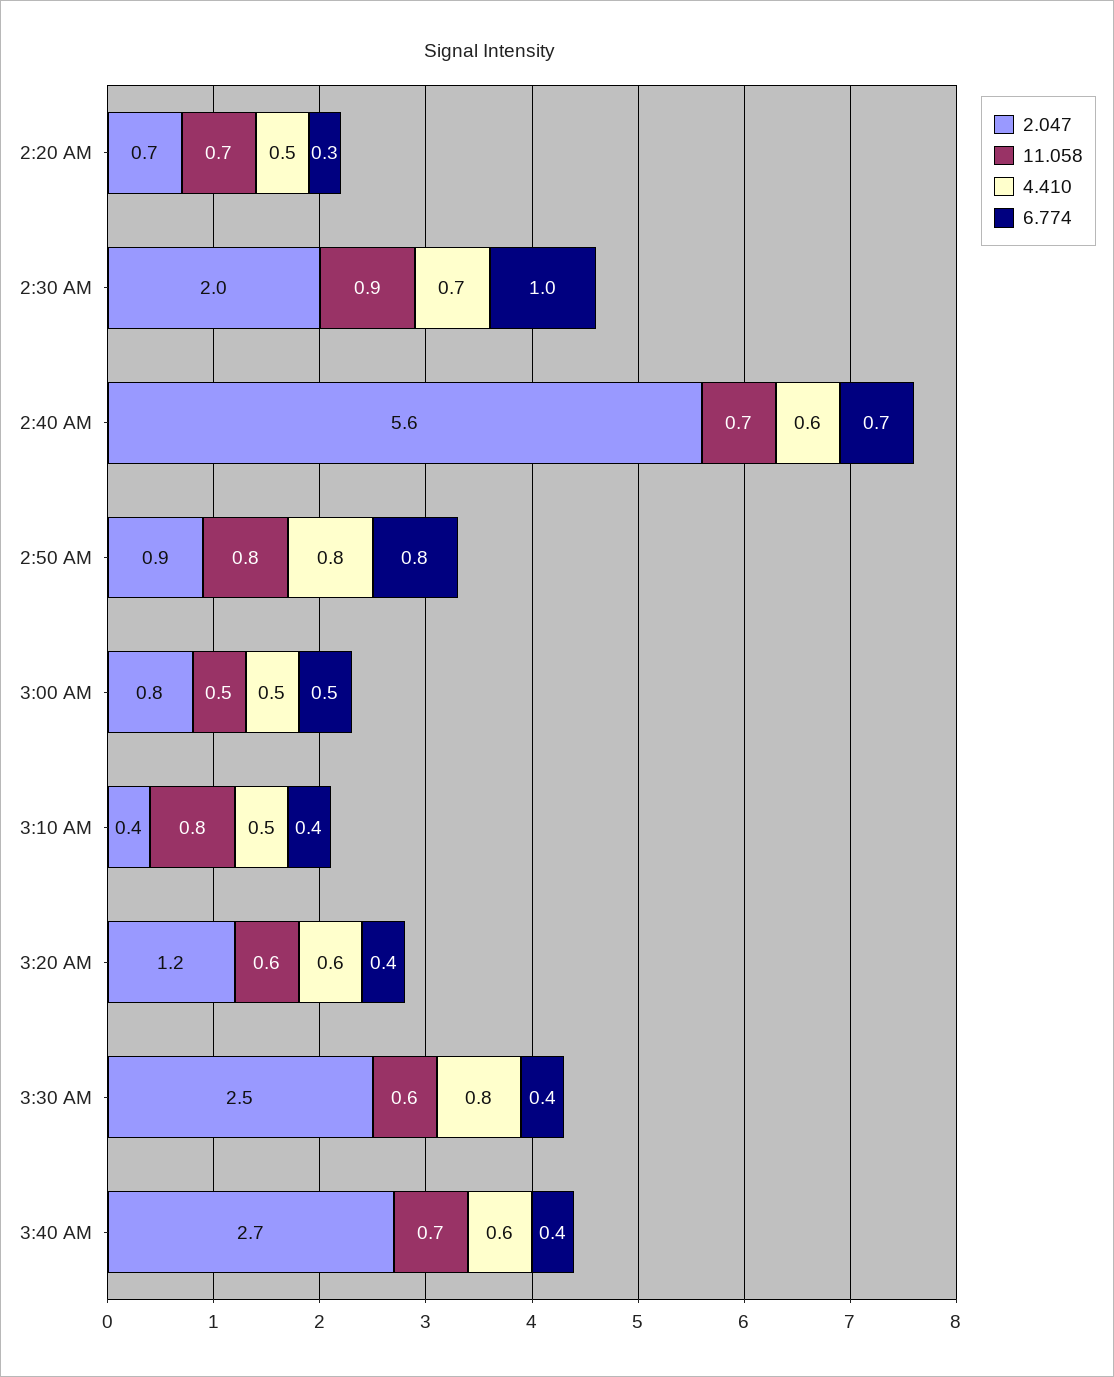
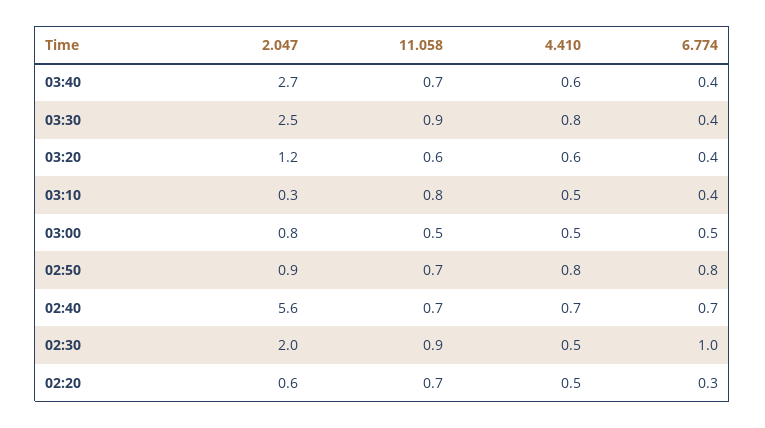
  {
    "2.047": {
-     "2:20 AM": 0.7,
+     "2:20 AM": 0.6,
      "2:30 AM": 2,
      "2:40 AM": 5.6,
      "2:50 AM": 0.9,
      "3:00 AM": 0.8,
-     "3:10 AM": 0.4,
+     "3:10 AM": 0.3,
      "3:20 AM": 1.2,
      "3:30 AM": 2.5,
      "3:40 AM": 2.7
    },
    "11.058": {
      "2:20 AM": 0.7,
      "2:30 AM": 0.9,
      "2:40 AM": 0.7,
-     "2:50 AM": 0.8,
+     "2:50 AM": 0.7,
      "3:00 AM": 0.5,
      "3:10 AM": 0.8,
      "3:20 AM": 0.6,
-     "3:30 AM": 0.6,
+     "3:30 AM": 0.9,
      "3:40 AM": 0.7
    },
    "4.410": {
      "2:20 AM": 0.5,
-     "2:30 AM": 0.7,
+     "2:30 AM": 0.5,
-     "2:40 AM": 0.6,
+     "2:40 AM": 0.7,
      "2:50 AM": 0.8,
      "3:00 AM": 0.5,
      "3:10 AM": 0.5,
      "3:20 AM": 0.6,
      "3:30 AM": 0.8,
      "3:40 AM": 0.6
    },
    "6.774": {
      "2:20 AM": 0.3,
      "2:30 AM": 1,
      "2:40 AM": 0.7,
      "2:50 AM": 0.8,
      "3:00 AM": 0.5,
      "3:10 AM": 0.4,
      "3:20 AM": 0.4,
      "3:30 AM": 0.4,
      "3:40 AM": 0.4
    }
  }

